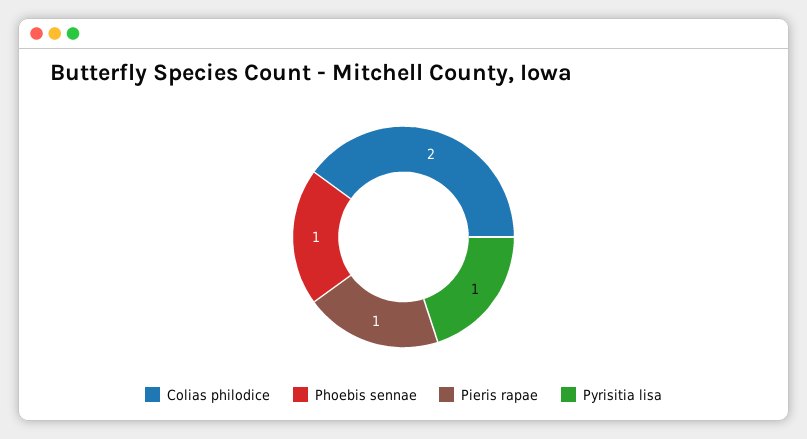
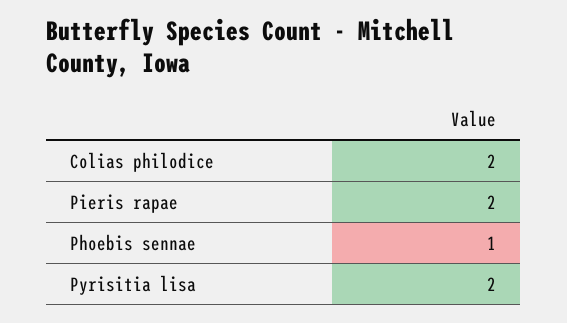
  {
    "Colias philodice": 2,
    "Phoebis sennae": 1,
-   "Pieris rapae": 1,
+   "Pieris rapae": 2,
-   "Pyrisitia lisa": 1
+   "Pyrisitia lisa": 2
  }

